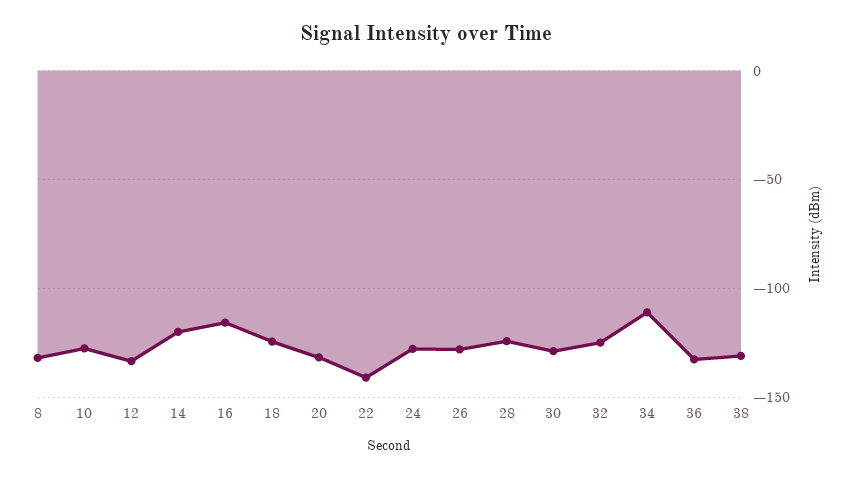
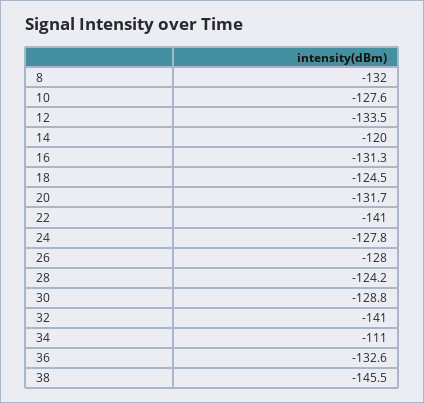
  {
    "8": -132,
    "10": -127.6,
    "12": -133.5,
    "14": -120,
-   "16": -115,
+   "16": -131.3,
    "18": -124.5,
    "20": -131.7,
    "22": -141,
    "24": -127.8,
    "26": -128,
    "28": -124.2,
    "30": -128.8,
-   "32": -125,
+   "32": -141,
    "34": -111,
    "36": -132.6,
-   "38": -130
+   "38": -145.5
  }

